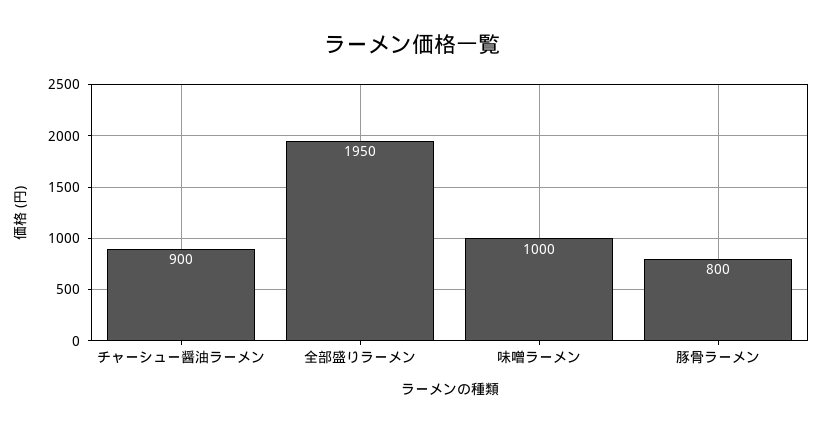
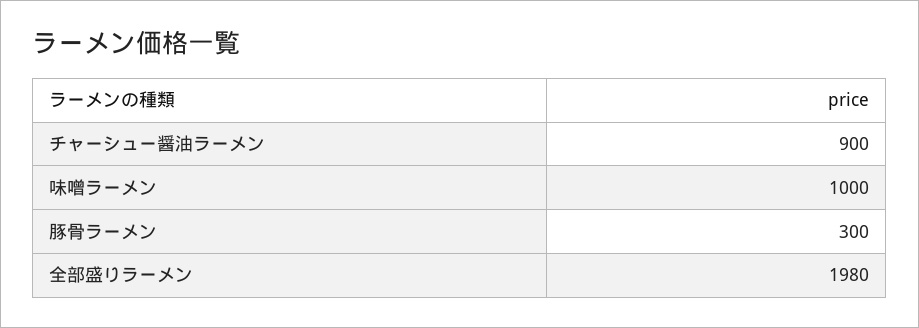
  {
    "チャーシュー醤油ラーメン": 900,
-   "全部盛りラーメン": 1950,
+   "全部盛りラーメン": 1980,
    "味噌ラーメン": 1000,
-   "豚骨ラーメン": 800
+   "豚骨ラーメン": 300
  }

